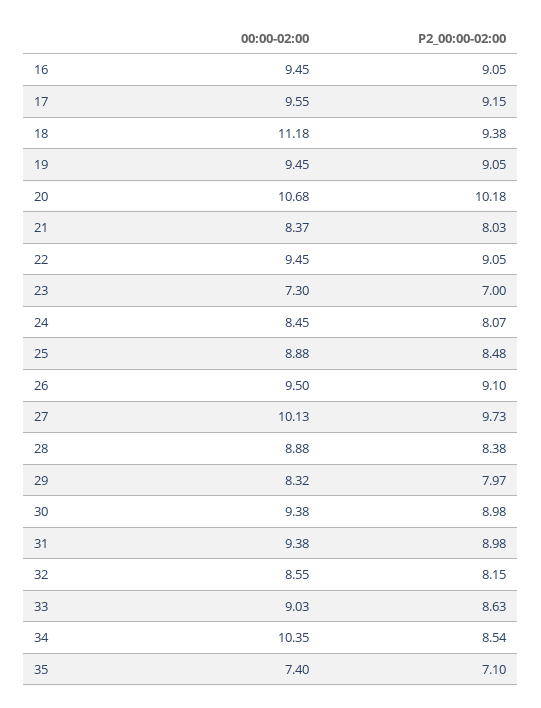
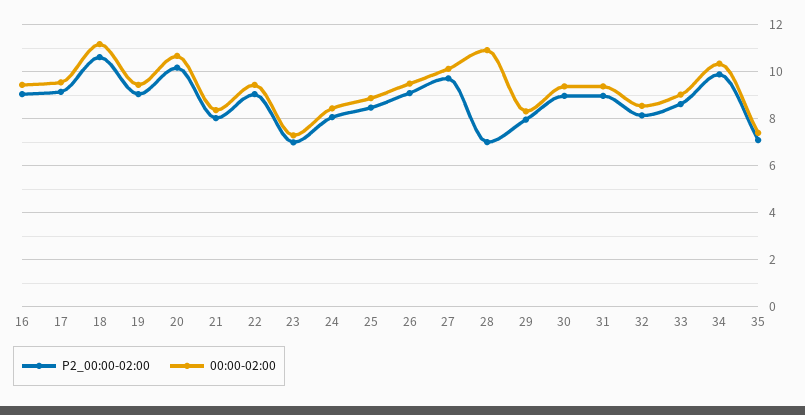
  {
    "00:00-02:00": {
      "16": 9.45,
      "17": 9.55,
      "18": 11.18,
      "19": 9.45,
      "20": 10.68,
      "21": 8.37,
      "22": 9.45,
      "23": 7.3,
      "24": 8.45,
      "25": 8.88,
      "26": 9.5,
      "27": 10.13,
-     "28": 8.88,
+     "28": 11,
      "29": 8.32,
      "30": 9.38,
      "31": 9.38,
      "32": 8.55,
      "33": 9.03,
      "34": 10.35,
      "35": 7.4
    },
    "P2_00:00-02:00": {
      "16": 9.05,
      "17": 9.15,
-     "18": 9.38,
+     "18": 10.5,
      "19": 9.05,
      "20": 10.18,
      "21": 8.03,
      "22": 9.05,
      "23": 7,
      "24": 8.07,
      "25": 8.48,
      "26": 9.1,
      "27": 9.73,
-     "28": 8.38,
+     "28": 7,
      "29": 7.97,
      "30": 8.98,
      "31": 8.98,
      "32": 8.15,
      "33": 8.63,
-     "34": 8.54,
+     "34": 10,
      "35": 7.1
    }
  }

